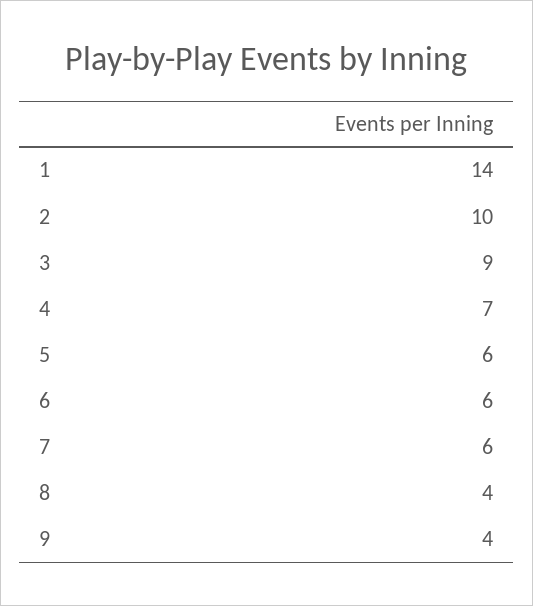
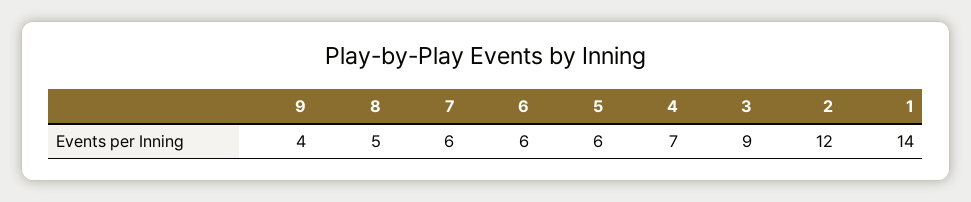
  {
    "1": 14,
-   "2": 10,
+   "2": 12,
    "3": 9,
    "4": 7,
    "5": 6,
    "6": 6,
    "7": 6,
-   "8": 4,
+   "8": 5,
    "9": 4
  }

